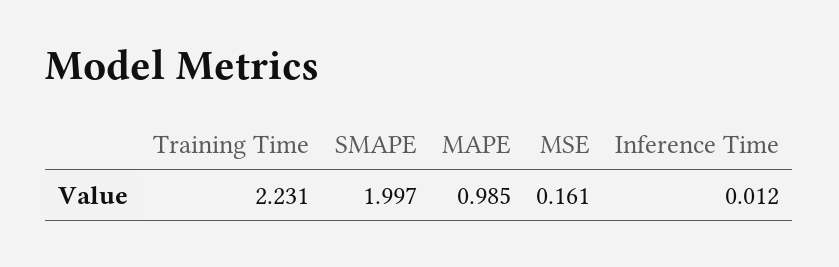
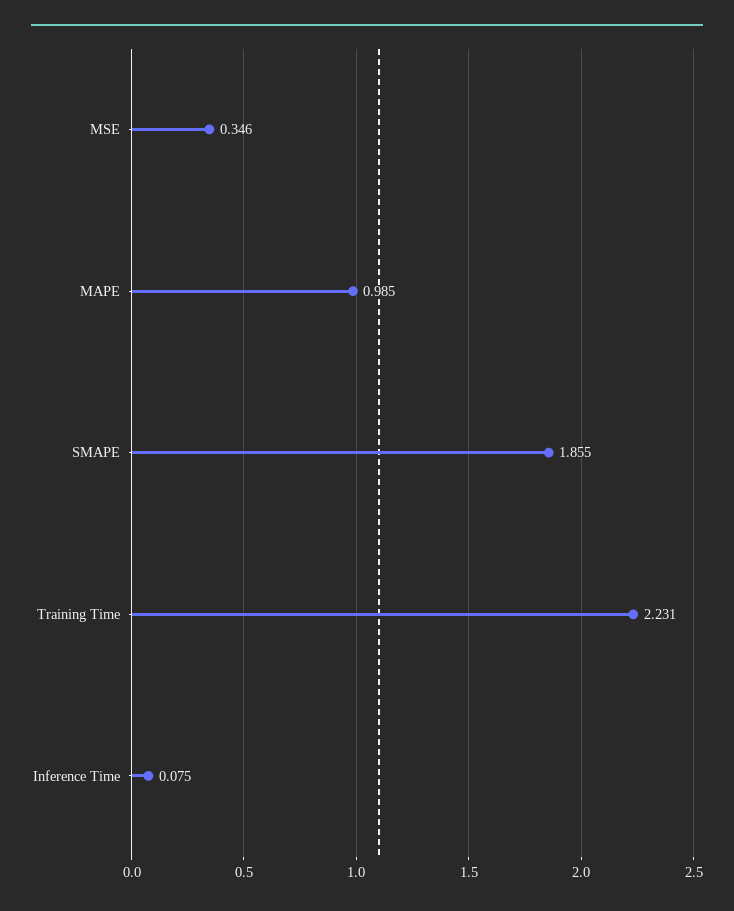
  {
    "Training Time": 2.231,
-   "SMAPE": 1.997,
+   "SMAPE": 1.855,
    "MAPE": 0.985,
-   "MSE": 0.161,
+   "MSE": 0.346,
-   "Inference Time": 0.012
+   "Inference Time": 0.075
  }

